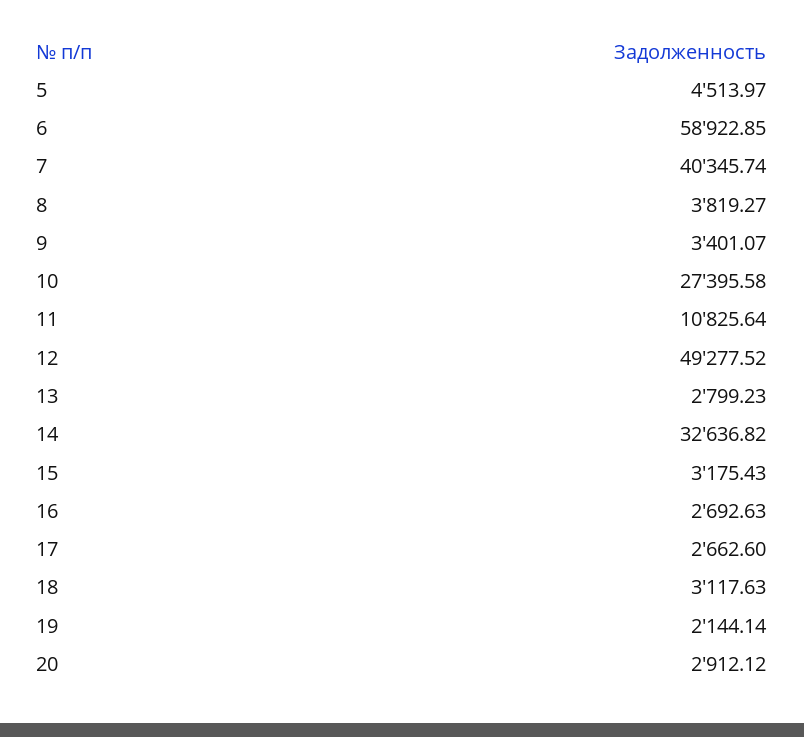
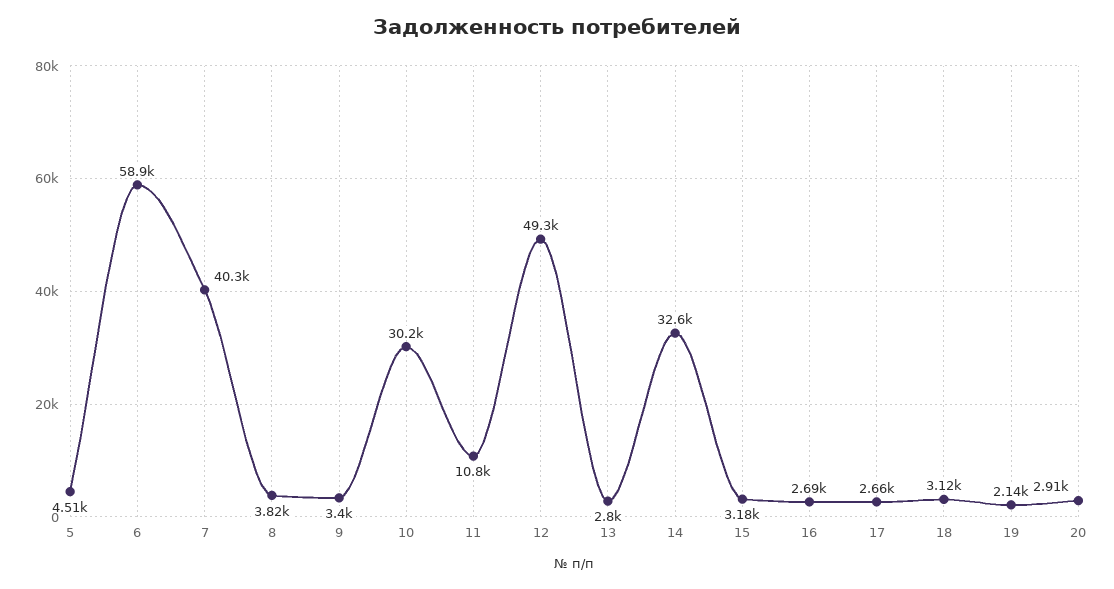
  {
    "5": 4513.97,
    "6": 58922.85,
    "7": 40345.74,
    "8": 3819.27,
    "9": 3401.07,
-   "10": 27395.58,
+   "10": 30200,
    "11": 10825.64,
    "12": 49277.52,
    "13": 2799.23,
    "14": 32636.82,
    "15": 3175.43,
    "16": 2692.63,
    "17": 2662.6,
    "18": 3117.63,
    "19": 2144.14,
    "20": 2912.12
  }

